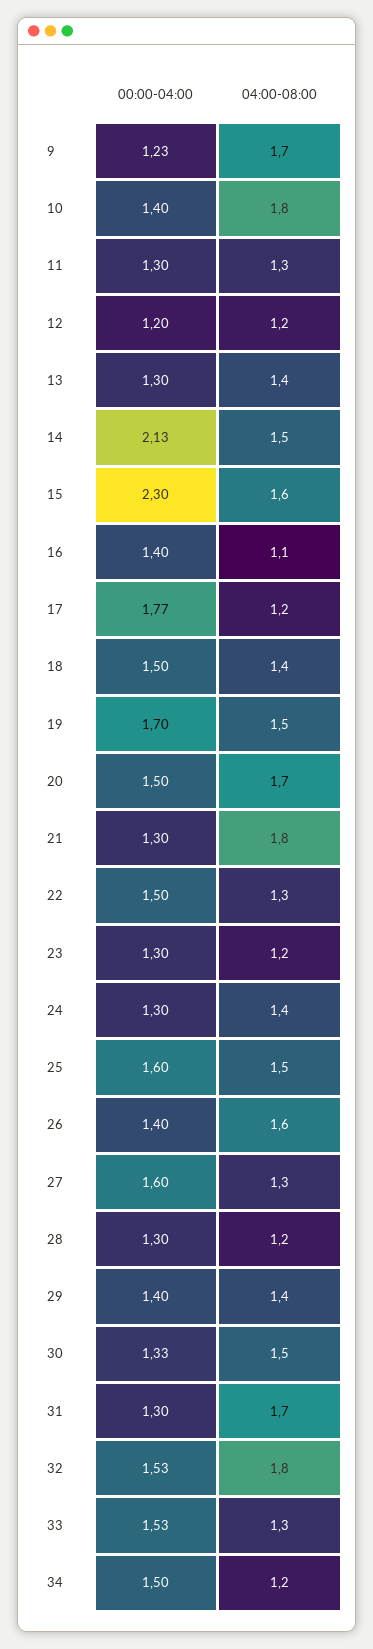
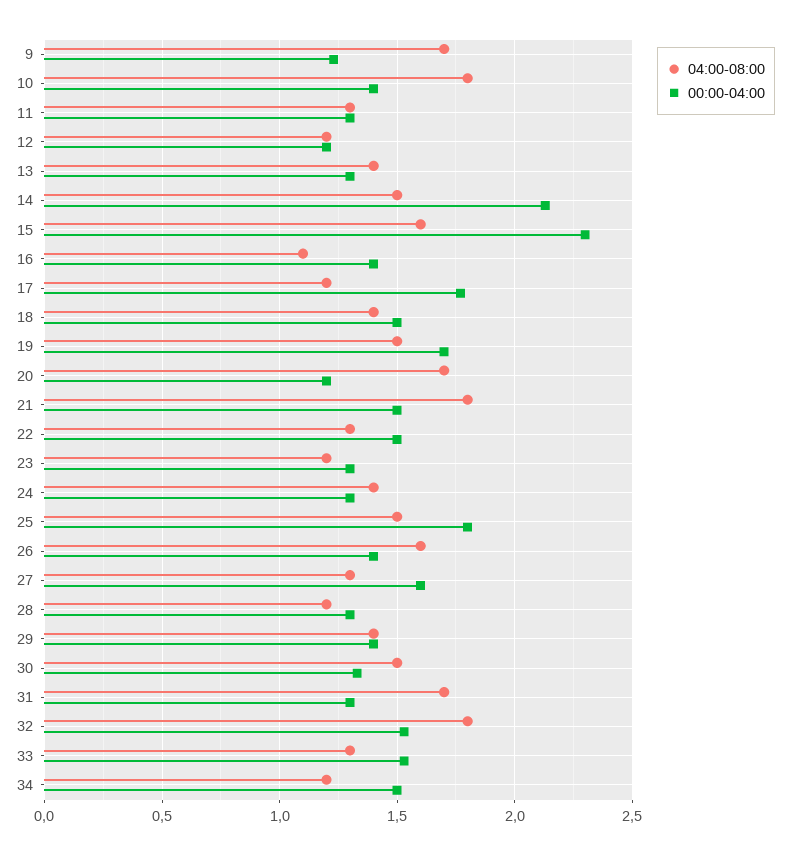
  {
    "00:00-04:00": {
      "9": 1.23,
      "10": 1.4,
      "11": 1.3,
      "12": 1.2,
      "13": 1.3,
      "14": 2.13,
      "15": 2.3,
      "16": 1.4,
      "17": 1.77,
      "18": 1.5,
      "19": 1.7,
-     "20": 1.5,
+     "20": 1.2,
-     "21": 1.3,
+     "21": 1.5,
      "22": 1.5,
      "23": 1.3,
      "24": 1.3,
-     "25": 1.6,
+     "25": 1.8,
      "26": 1.4,
      "27": 1.6,
      "28": 1.3,
      "29": 1.4,
      "30": 1.33,
      "31": 1.3,
      "32": 1.53,
      "33": 1.53,
      "34": 1.5
    },
    "04:00-08:00": {
      "9": 1.7,
      "10": 1.8,
      "11": 1.3,
      "12": 1.2,
      "13": 1.4,
      "14": 1.5,
      "15": 1.6,
      "16": 1.1,
      "17": 1.2,
      "18": 1.4,
      "19": 1.5,
      "20": 1.7,
      "21": 1.8,
      "22": 1.3,
      "23": 1.2,
      "24": 1.4,
      "25": 1.5,
      "26": 1.6,
      "27": 1.3,
      "28": 1.2,
      "29": 1.4,
      "30": 1.5,
      "31": 1.7,
      "32": 1.8,
      "33": 1.3,
      "34": 1.2
    }
  }

